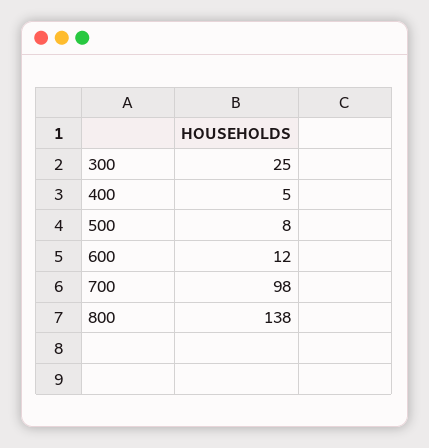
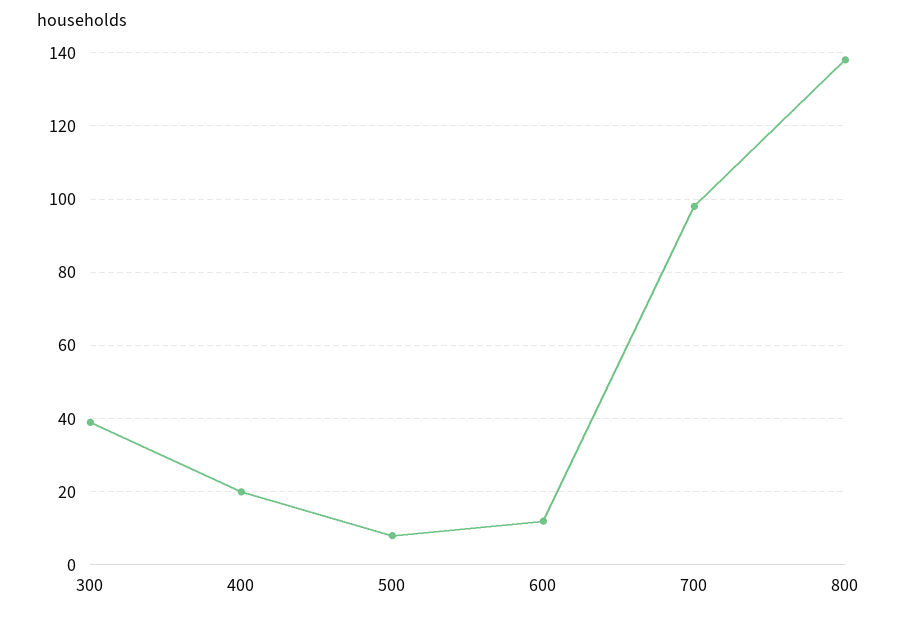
  {
-   "300": 25,
+   "300": 40,
-   "400": 5,
+   "400": 20,
    "500": 8,
    "600": 12,
    "700": 98,
    "800": 138
  }

